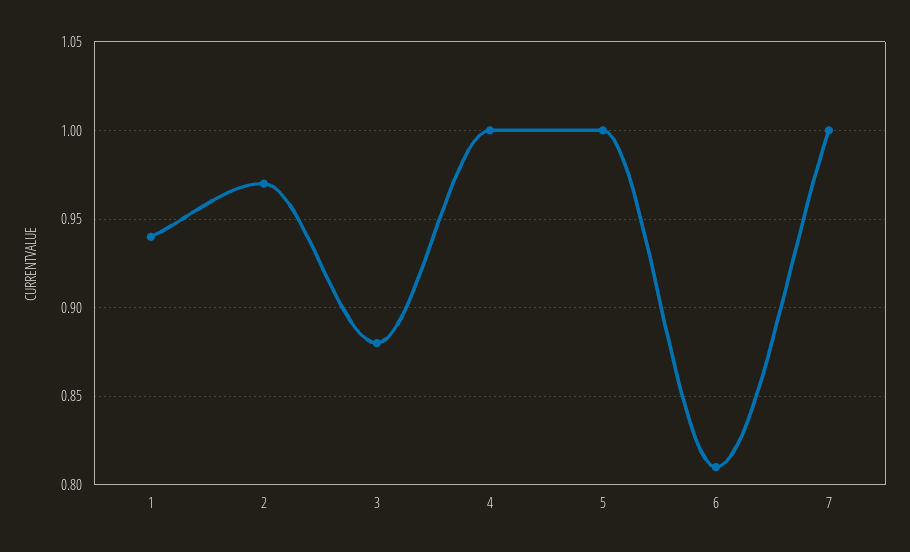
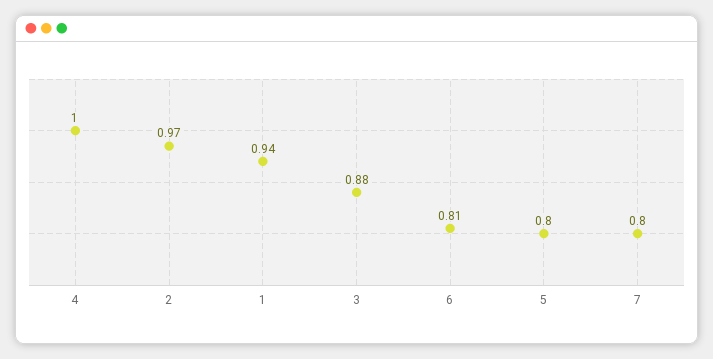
  {
    "1": 0.94,
    "2": 0.97,
    "3": 0.88,
    "4": 1,
-   "5": 1,
+   "5": 0.8,
    "6": 0.81,
-   "7": 1
+   "7": 0.8
  }

